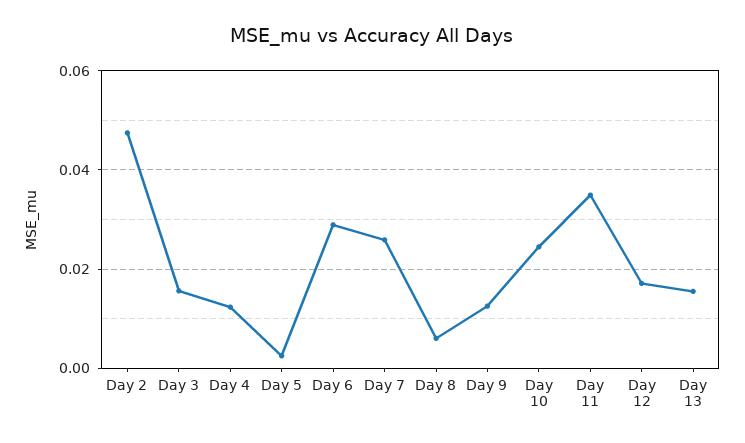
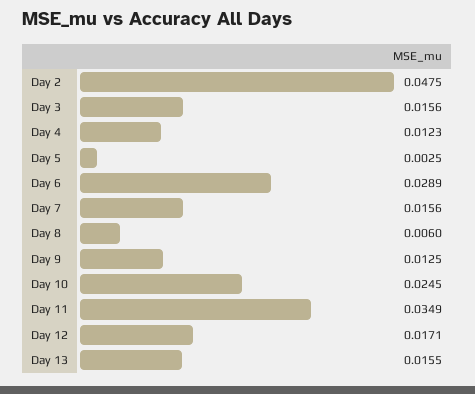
  {
    "Day 2": 0.0475,
    "Day 3": 0.0156,
    "Day 4": 0.0123,
    "Day 5": 0.0025,
    "Day 6": 0.0289,
-   "Day 7": 0.026,
+   "Day 7": 0.0156,
    "Day 8": 0.006,
    "Day 9": 0.0125,
    "Day 10": 0.0245,
    "Day 11": 0.0349,
    "Day 12": 0.0171,
    "Day 13": 0.0155
  }

